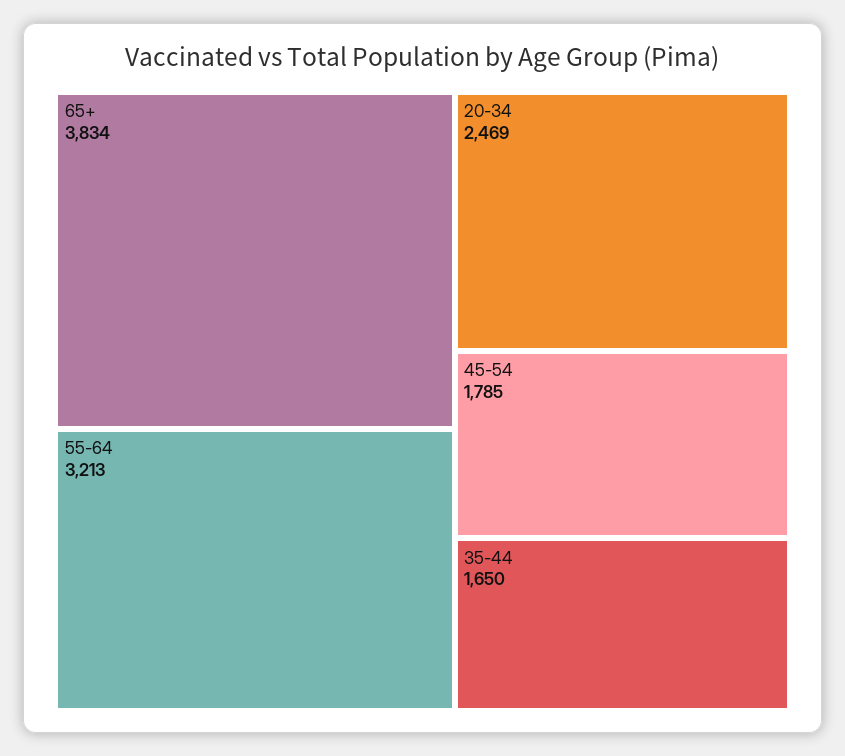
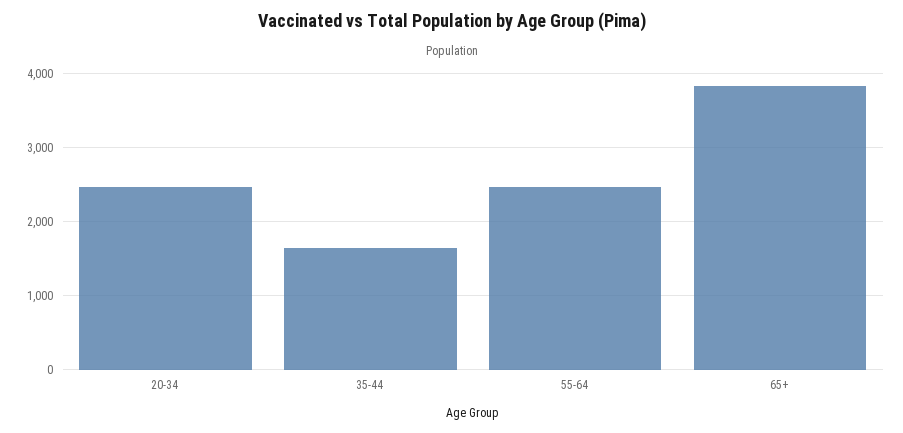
  {
    "65+": 3834,
-   "55-64": 3213,
+   "55-64": 2500,
    "20-34": 2469,
-   "45-54": 1785,
    "35-44": 1650
  }

